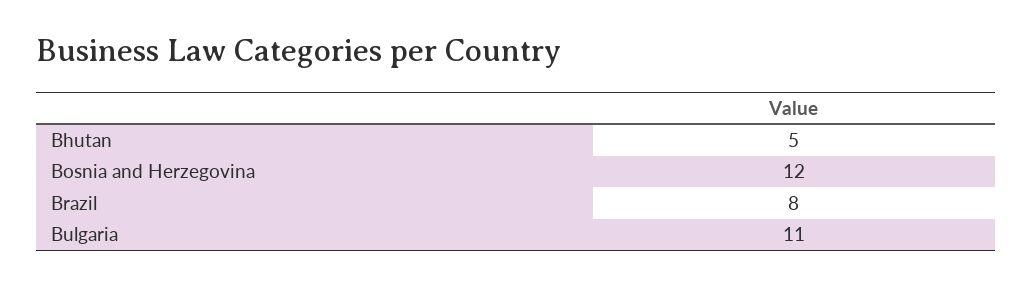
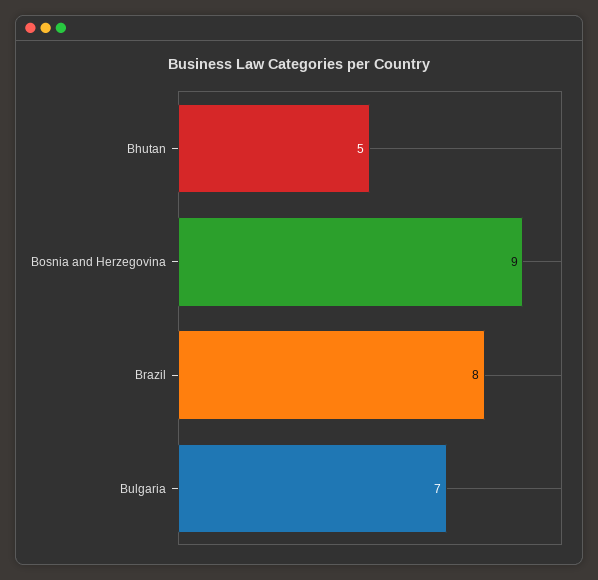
  {
    "Bhutan": 5,
-   "Bosnia and Herzegovina": 12,
+   "Bosnia and Herzegovina": 9,
    "Brazil": 8,
-   "Bulgaria": 11
+   "Bulgaria": 7
  }

